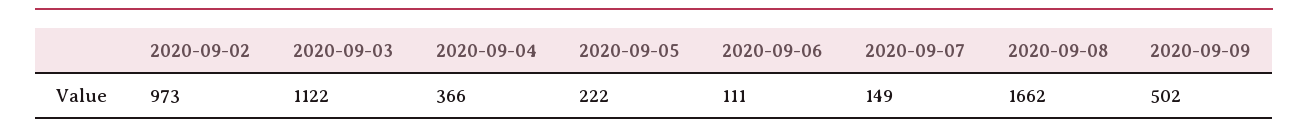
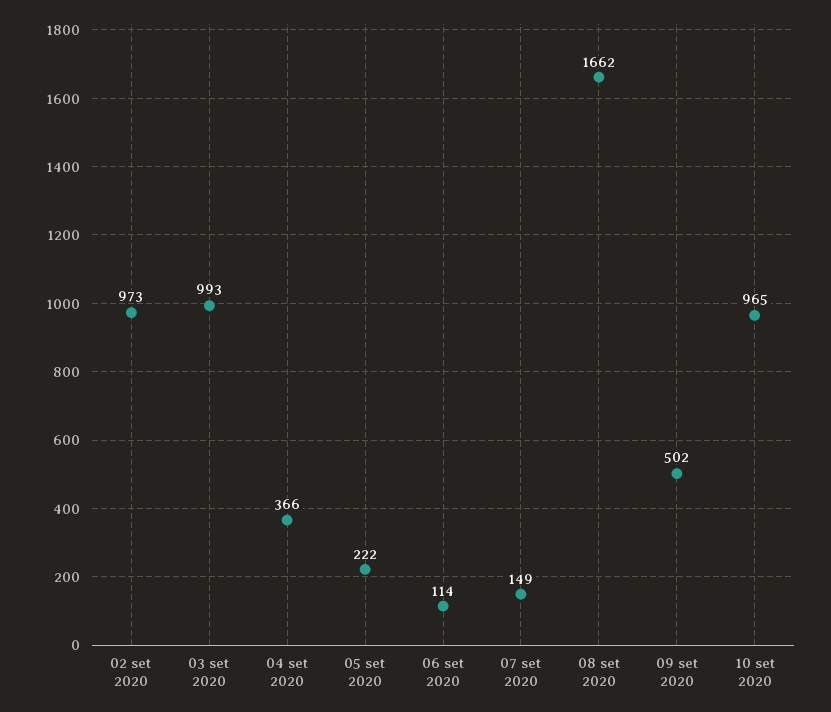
  {
    "2020-09-02": 973,
-   "2020-09-03": 1122,
+   "2020-09-03": 993,
    "2020-09-04": 366,
    "2020-09-05": 222,
-   "2020-09-06": 111,
+   "2020-09-06": 114,
    "2020-09-07": 149,
    "2020-09-08": 1662,
-   "2020-09-09": 502
+   "2020-09-09": 502,
+   "10 set 2020": 965
  }

